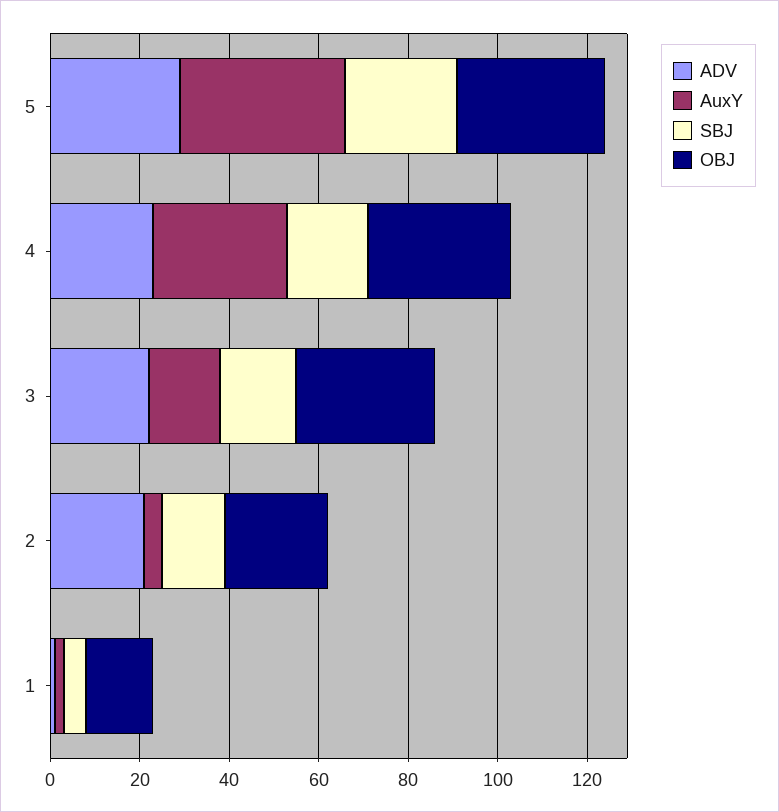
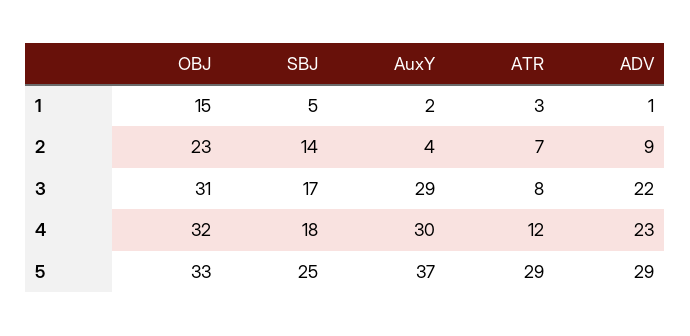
  {
    "ADV": {
      "5": 29,
      "4": 23,
      "3": 22,
-     "2": 20,
+     "2": 9,
      "1": 1
    },
    "AuxY": {
      "5": 37,
      "4": 30,
-     "3": 15,
+     "3": 29,
      "2": 4,
      "1": 2
    },
    "SBJ": {
      "5": 25,
      "4": 18,
      "3": 17,
      "2": 14,
      "1": 5
    },
    "OBJ": {
      "5": 33,
      "4": 32,
      "3": 31,
      "2": 23,
      "1": 15
-   }
+   },
+   "ATR": {
+     "1": 3,
+     "2": 7,
+     "3": 8,
+     "4": 12,
+     "5": 29
+   }
  }

